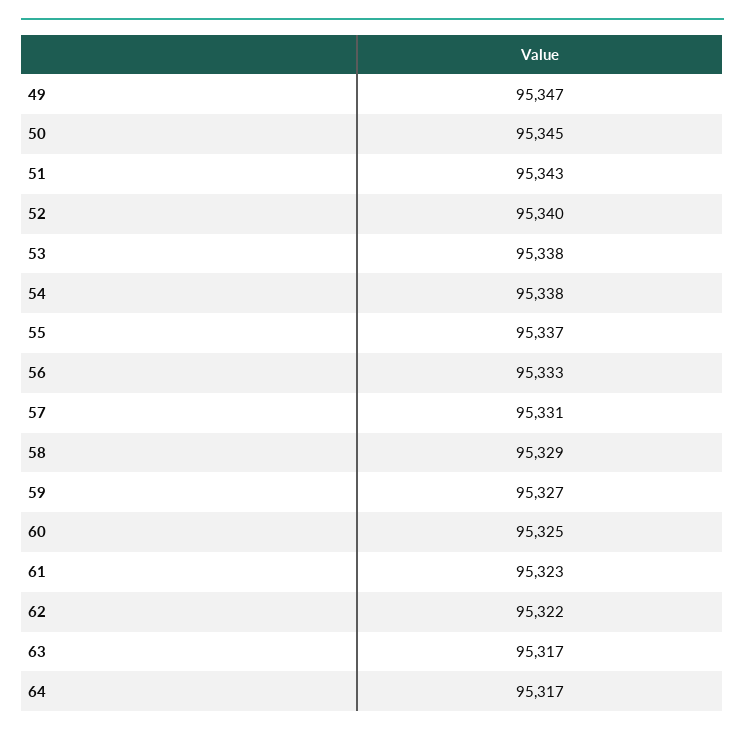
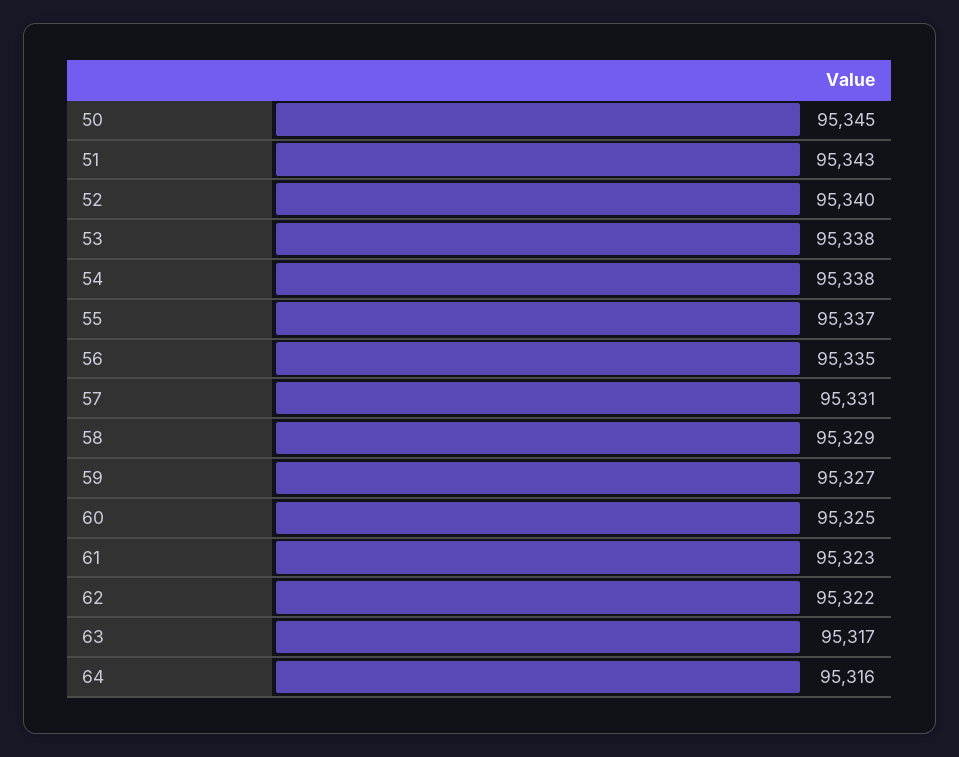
  {
-   "49": 95347,
    "50": 95345,
    "51": 95343,
    "52": 95340,
    "53": 95338,
    "54": 95338,
    "55": 95337,
-   "56": 95333,
+   "56": 95335,
    "57": 95331,
    "58": 95329,
    "59": 95327,
    "60": 95325,
    "61": 95323,
    "62": 95322,
    "63": 95317,
-   "64": 95317
+   "64": 95316
  }

